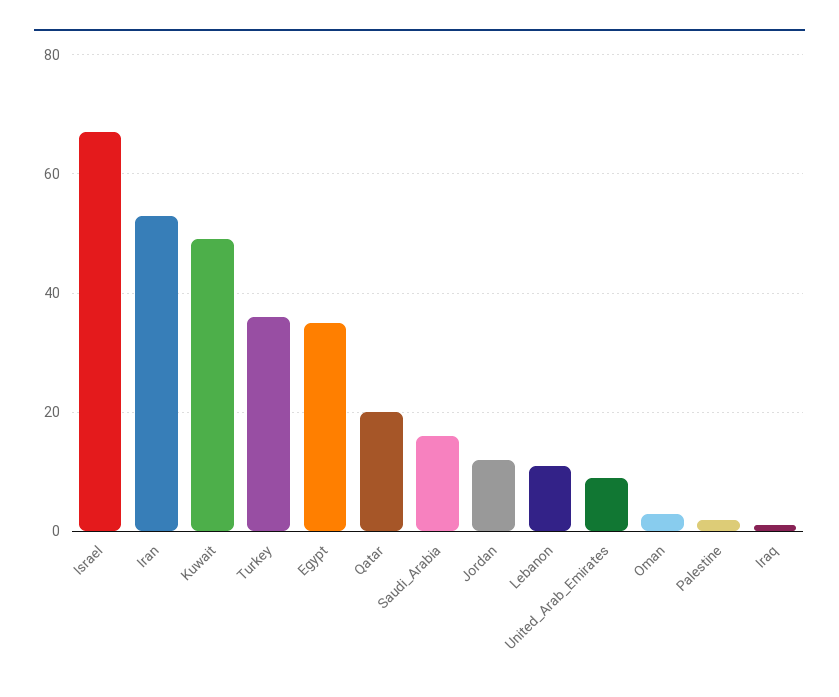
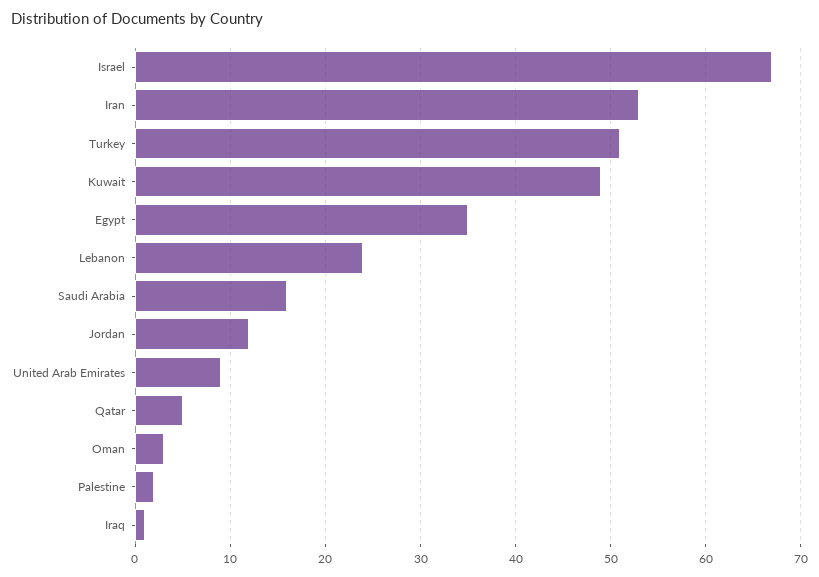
  {
    "Israel": 67,
    "Iran": 53,
    "Kuwait": 49,
-   "Turkey": 35,
+   "Turkey": 51,
    "Egypt": 35,
-   "Qatar": 20,
+   "Qatar": 5,
    "Saudi_Arabia": 16,
    "Jordan": 12,
-   "Lebanon": 10,
+   "Lebanon": 24,
    "United_Arab_Emirates": 9,
    "Oman": 3,
    "Palestine": 2,
    "Iraq": 1
  }

